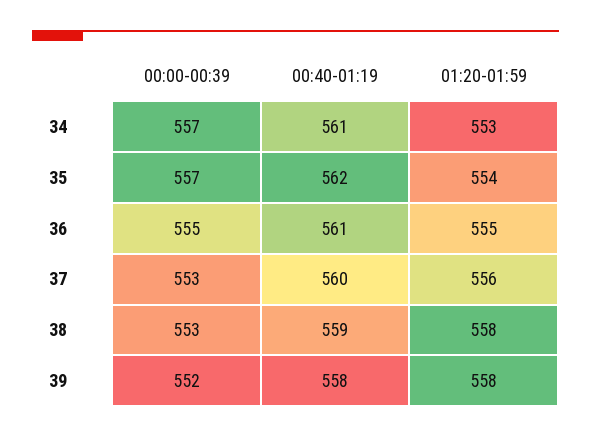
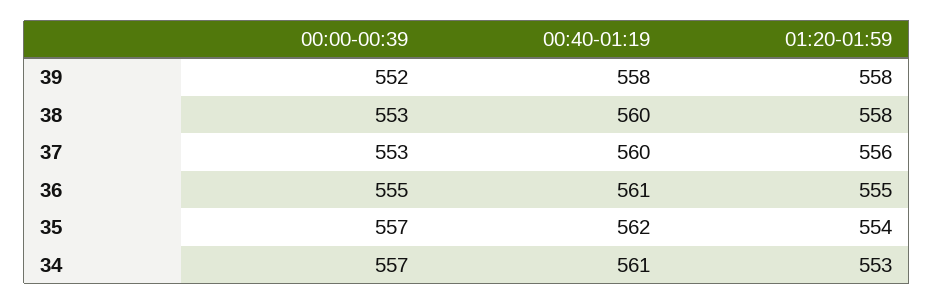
  {
    "00:00-00:39": {
      "34": 557,
      "35": 557,
      "36": 555,
      "37": 553,
      "38": 553,
      "39": 552
    },
    "00:40-01:19": {
      "34": 561,
      "35": 562,
      "36": 561,
      "37": 560,
-     "38": 559,
+     "38": 560,
      "39": 558
    },
    "01:20-01:59": {
      "34": 553,
      "35": 554,
      "36": 555,
      "37": 556,
      "38": 558,
      "39": 558
    }
  }

